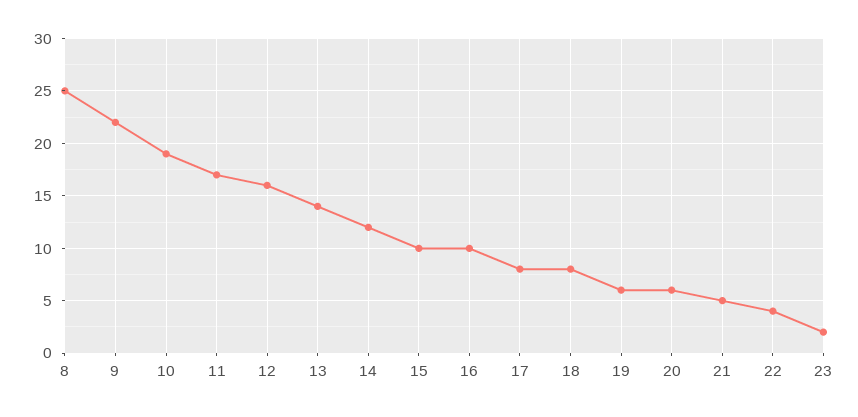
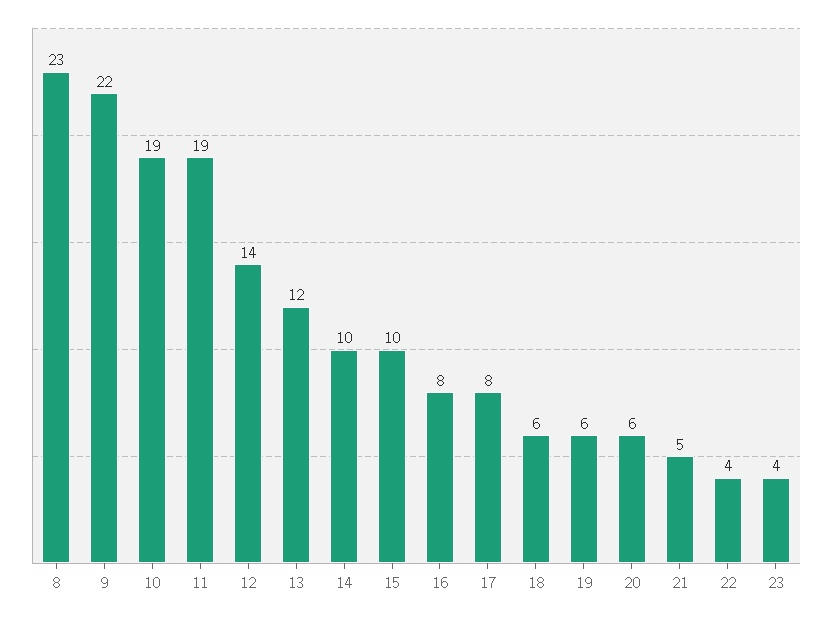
  {
-   "8": 25,
+   "8": 23,
    "9": 22,
    "10": 19,
-   "11": 17,
+   "11": 19,
-   "12": 16,
+   "12": 14,
-   "13": 14,
+   "13": 12,
-   "14": 12,
+   "14": 10,
    "15": 10,
-   "16": 10,
+   "16": 8,
    "17": 8,
-   "18": 8,
+   "18": 6,
    "19": 6,
    "20": 6,
    "21": 5,
    "22": 4,
-   "23": 2
+   "23": 4
  }

